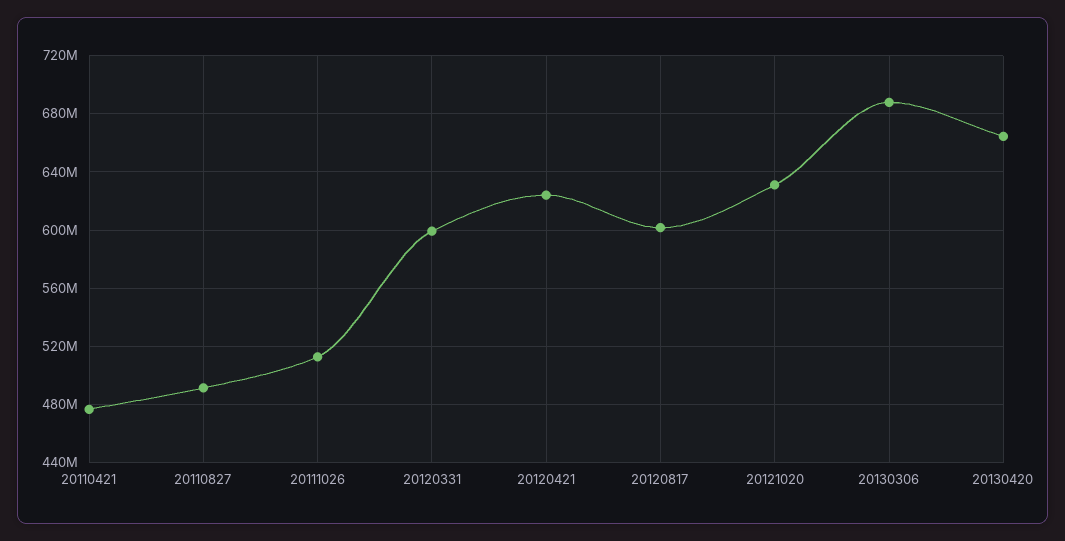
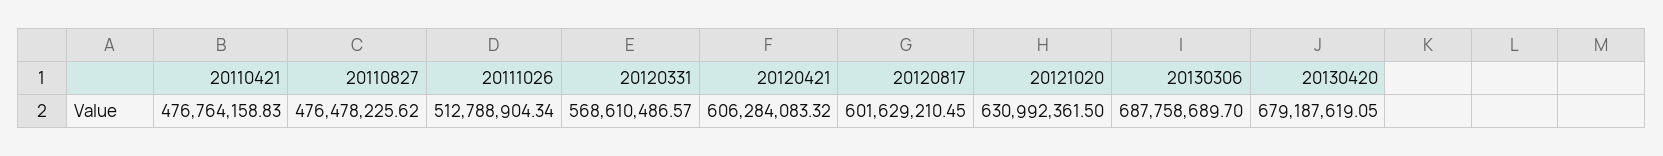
  {
    "20110421": 476764158.83,
-   "20110827": 490000000,
+   "20110827": 476478225.62,
    "20111026": 512788904.34,
-   "20120331": 600000000,
+   "20120331": 568610486.57,
-   "20120421": 625000000,
+   "20120421": 606284083.32,
    "20120817": 601629210.45,
    "20121020": 630992361.5,
    "20130306": 687758689.7,
-   "20130420": 665000000
+   "20130420": 679187619.05
  }

